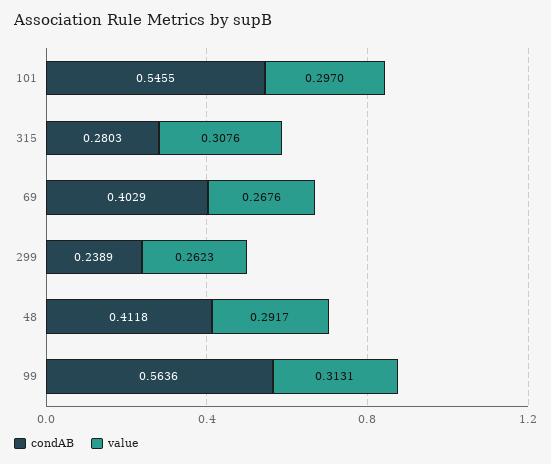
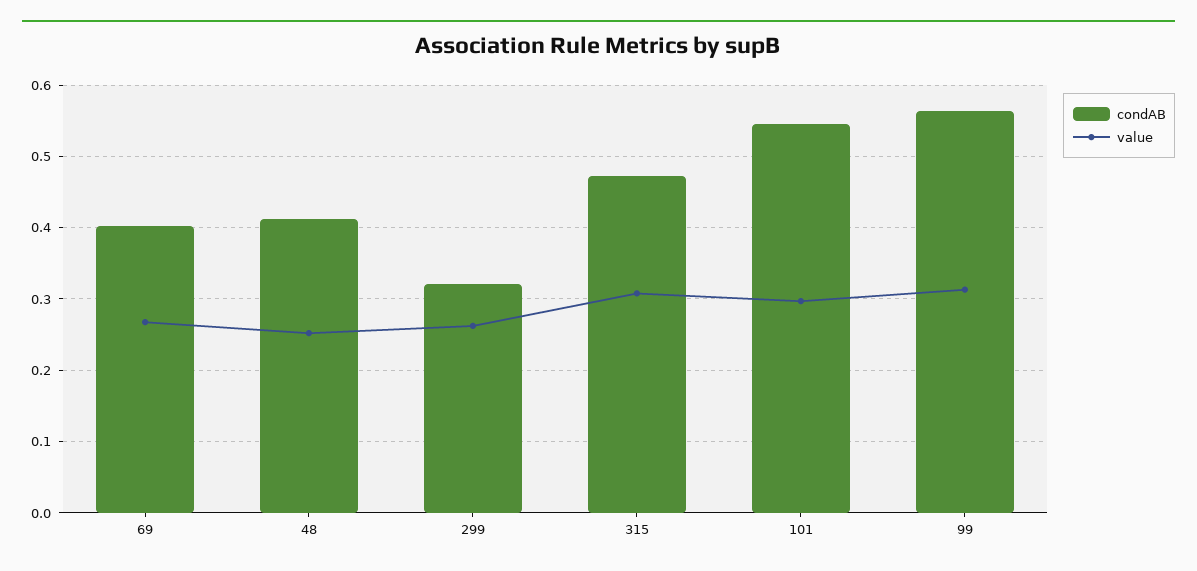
  {
    "condAB": {
      "101": 0.5455,
-     "315": 0.2803,
+     "315": 0.47,
      "69": 0.4029,
-     "299": 0.2389,
+     "299": 0.32,
      "48": 0.4118,
      "99": 0.5636
    },
    "value": {
      "101": 0.297,
      "315": 0.3076,
      "69": 0.2676,
      "299": 0.2623,
-     "48": 0.2917,
+     "48": 0.25,
      "99": 0.3131
    }
  }

